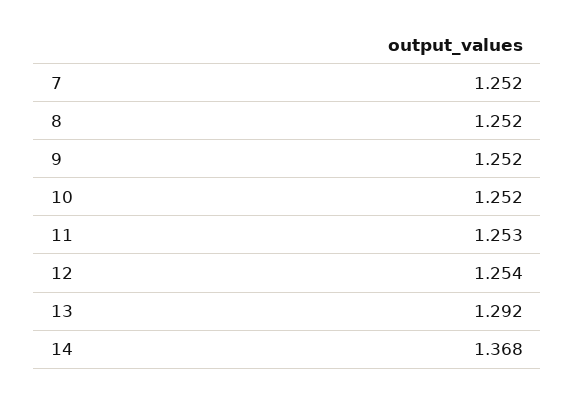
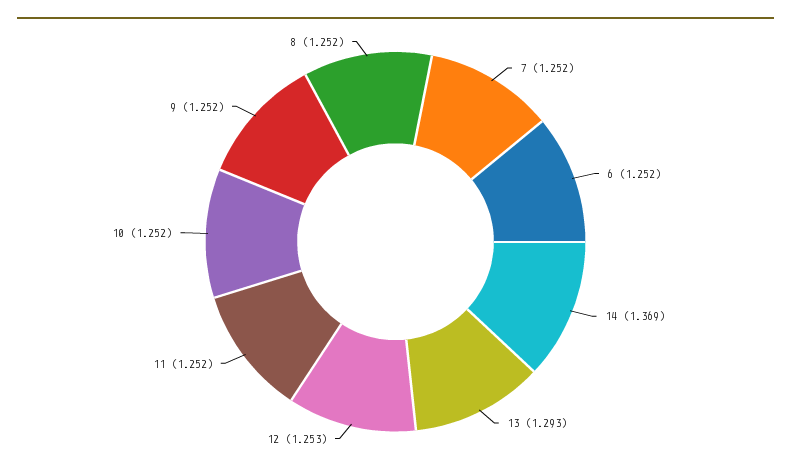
  {
    "7": 1.252,
    "8": 1.252,
    "9": 1.252,
    "10": 1.252,
-   "11": 1.253,
+   "11": 1.252,
-   "12": 1.254,
+   "12": 1.253,
-   "13": 1.292,
+   "13": 1.293,
-   "14": 1.368
+   "14": 1.369,
+   "6": 1.252
  }

